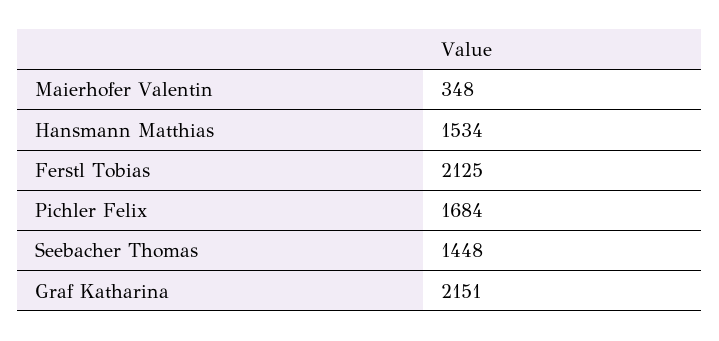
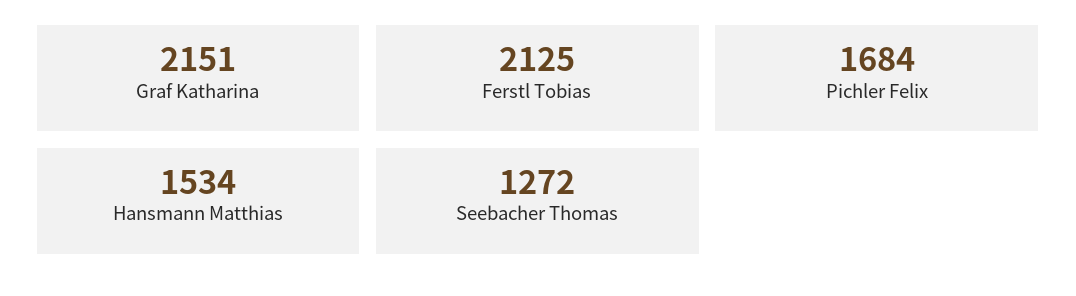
  {
-   "Maierhofer Valentin": 348,
    "Hansmann Matthias": 1534,
    "Ferstl Tobias": 2125,
    "Pichler Felix": 1684,
-   "Seebacher Thomas": 1448,
+   "Seebacher Thomas": 1272,
    "Graf Katharina": 2151
  }

